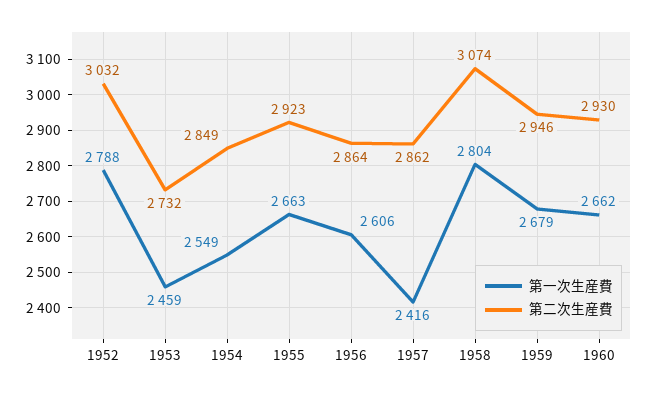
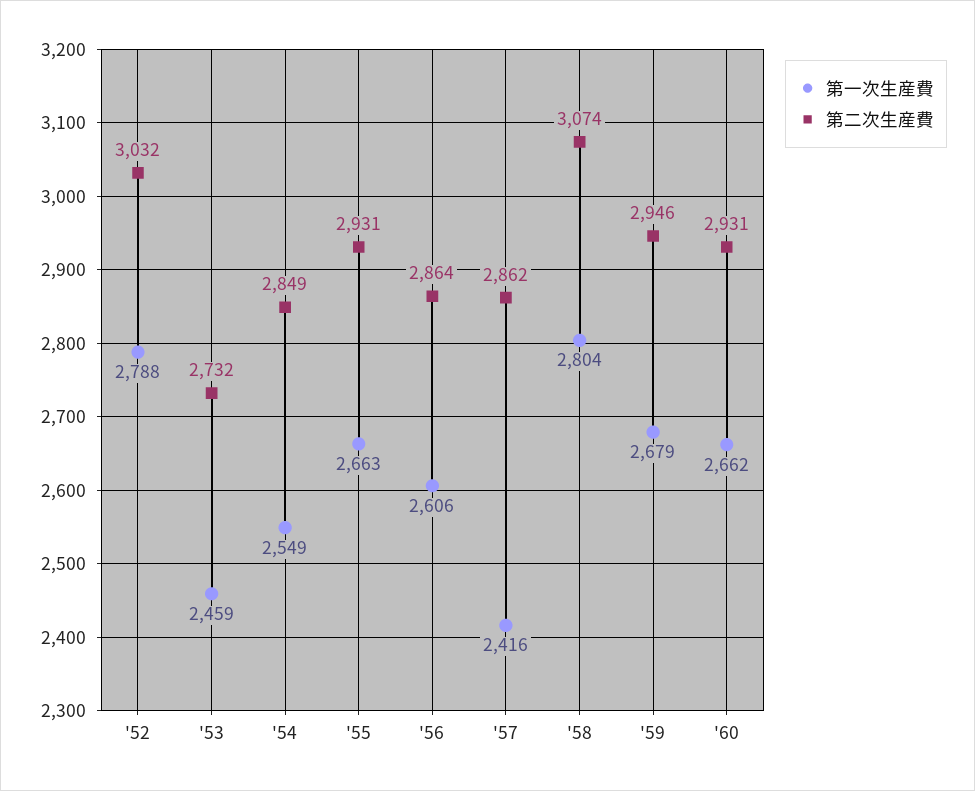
  {
    "第一次生産費": {
      "1952": 2788,
      "1953": 2459,
      "1954": 2549,
      "1955": 2663,
      "1956": 2606,
      "1957": 2416,
      "1958": 2804,
      "1959": 2679,
      "1960": 2662
    },
    "第二次生産費": {
      "1952": 3032,
      "1953": 2732,
      "1954": 2849,
-     "1955": 2923,
+     "1955": 2931,
      "1956": 2864,
      "1957": 2862,
      "1958": 3074,
      "1959": 2946,
-     "1960": 2930
+     "1960": 2931
    }
  }

